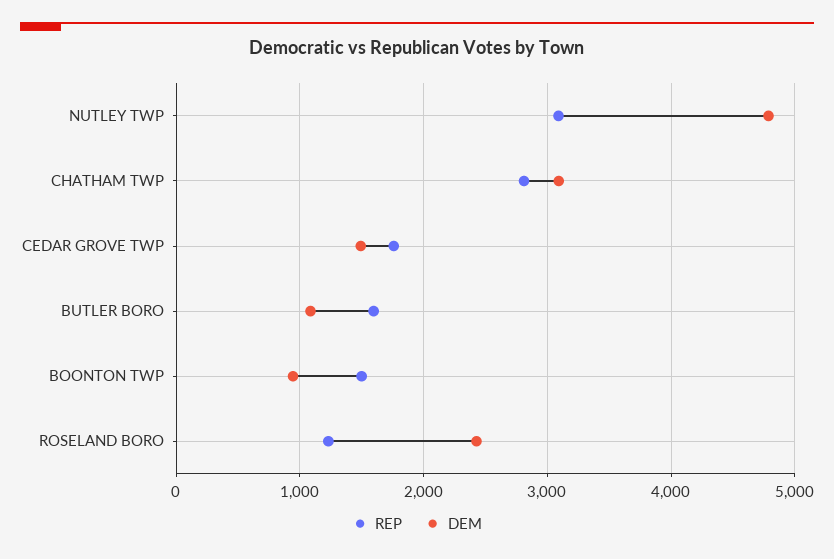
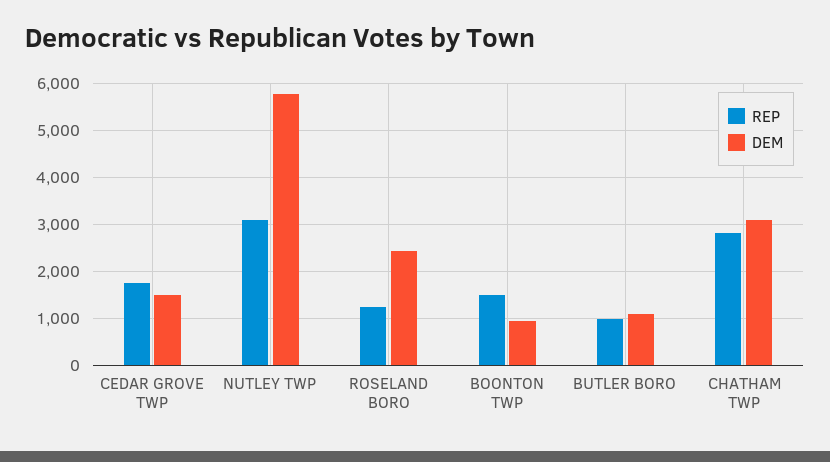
  {
    "REP": {
      "NUTLEY TWP": 3100,
      "CHATHAM TWP": 2800,
      "CEDAR GROVE TWP": 1800,
-     "BUTLER BORO": 1600,
+     "BUTLER BORO": 1000,
      "BOONTON TWP": 1500,
      "ROSELAND BORO": 1200
    },
    "DEM": {
-     "NUTLEY TWP": 4800,
+     "NUTLEY TWP": 5800,
      "CHATHAM TWP": 3100,
      "CEDAR GROVE TWP": 1500,
      "BUTLER BORO": 1100,
      "BOONTON TWP": 900,
      "ROSELAND BORO": 2400
    }
  }

